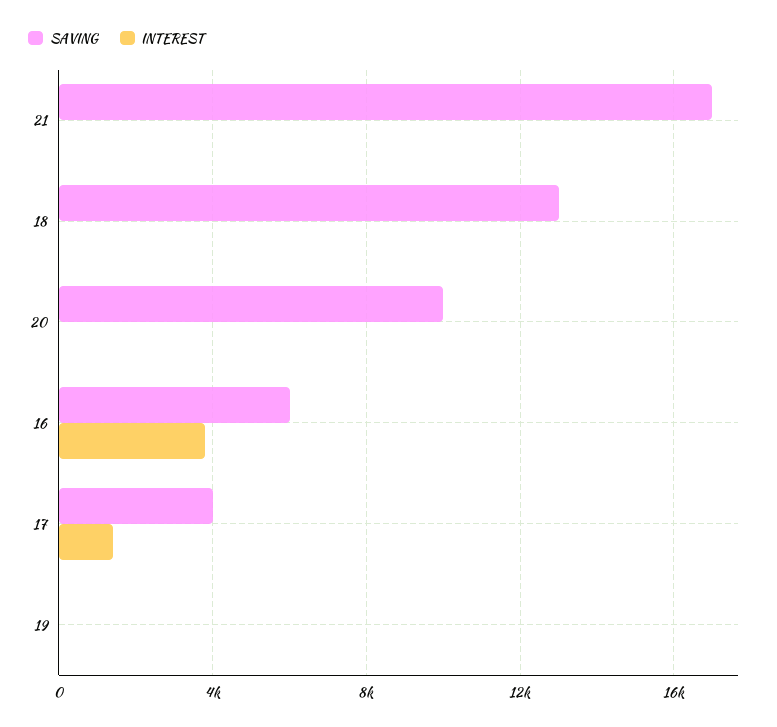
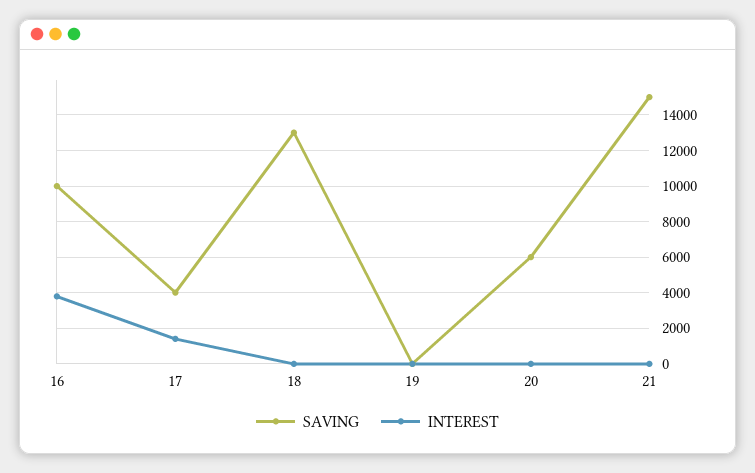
  {
    "SAVING": {
-     "21": 17000,
+     "21": 15000,
      "18": 13000,
-     "20": 10000,
+     "20": 6000,
-     "16": 6000,
+     "16": 10000,
      "17": 4000,
      "19": 0
    },
    "INTEREST": {
      "21": 0,
      "18": 0,
      "20": 0,
      "16": 4000,
      "17": 1500,
      "19": 0
    }
  }

